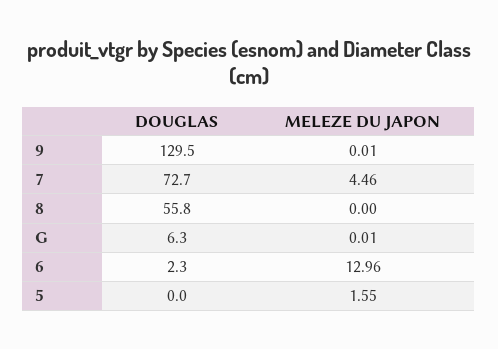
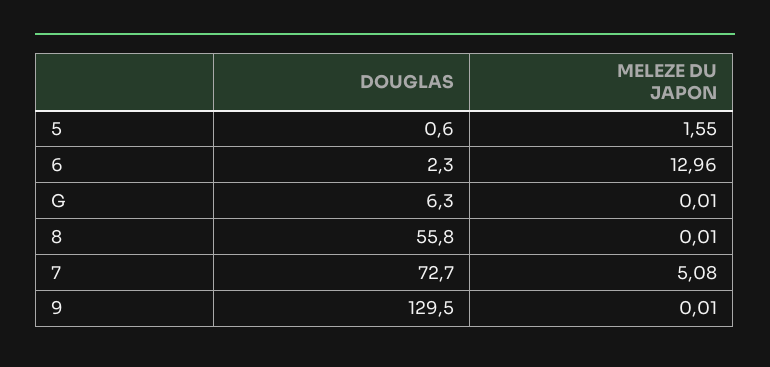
  {
    "DOUGLAS": {
      "9": 129.5,
      "7": 72.7,
      "8": 55.8,
      "G": 6.3,
      "6": 2.3,
-     "5": 0
+     "5": 0.6
    },
    "MELEZE DU JAPON": {
      "9": 0.01,
-     "7": 4.46,
+     "7": 5.08,
-     "8": 0,
+     "8": 0.01,
      "G": 0.01,
      "6": 12.96,
      "5": 1.55
    }
  }

